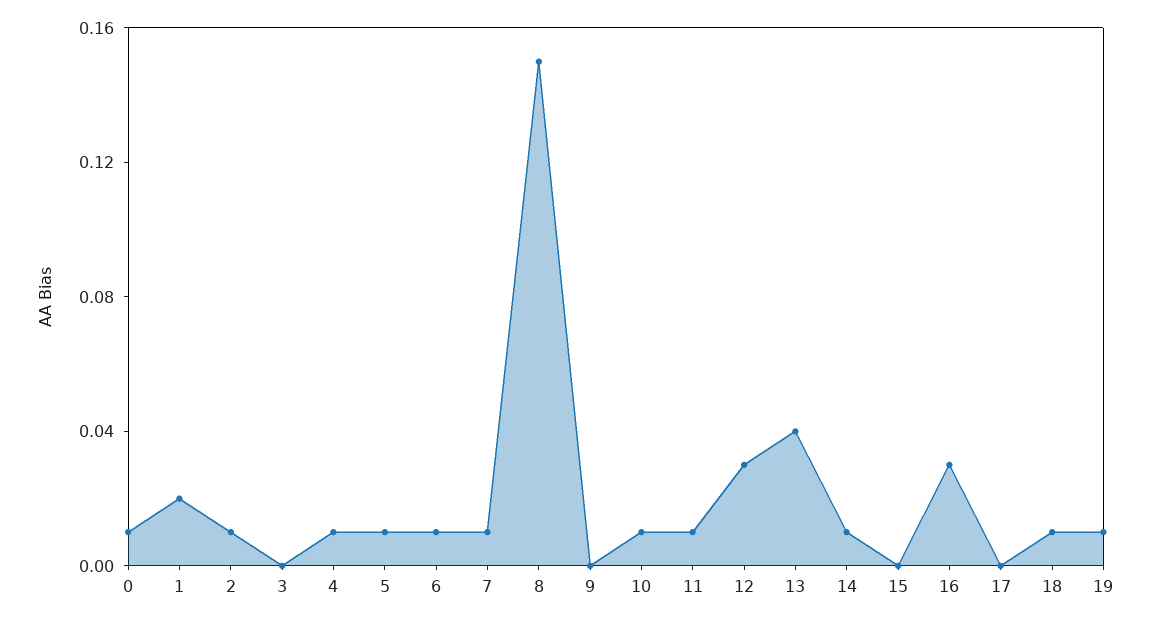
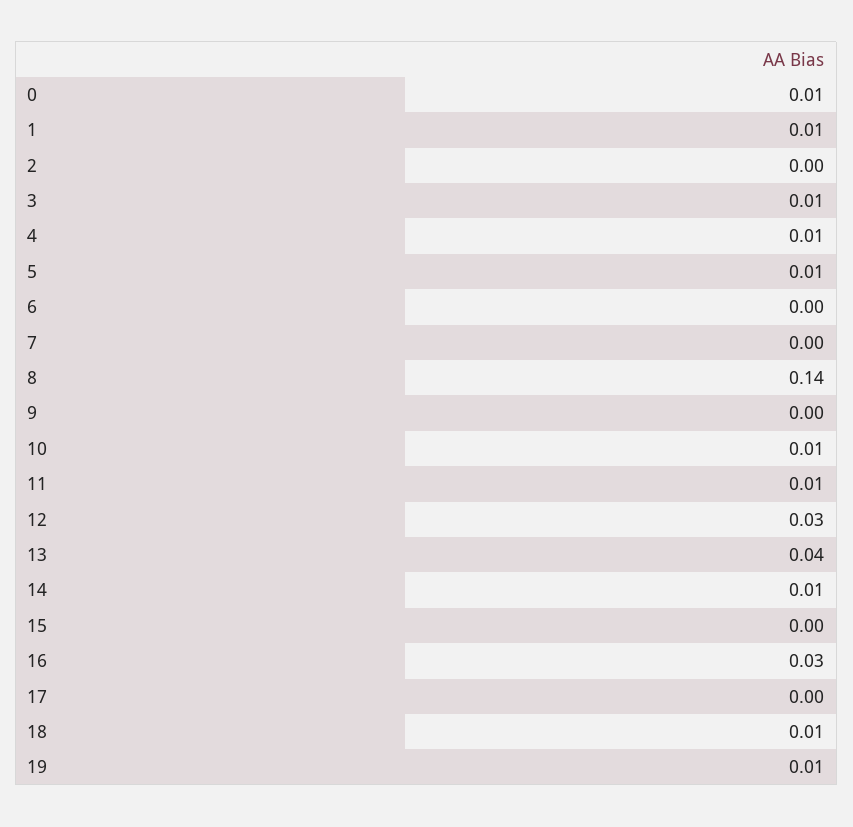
  {
    "0": 0.01,
-   "1": 0.02,
+   "1": 0.01,
-   "2": 0.01,
+   "2": 0,
-   "3": 0,
+   "3": 0.01,
    "4": 0.01,
    "5": 0.01,
-   "6": 0.01,
+   "6": 0,
-   "7": 0.01,
+   "7": 0,
-   "8": 0.15,
+   "8": 0.14,
    "9": 0,
    "10": 0.01,
    "11": 0.01,
    "12": 0.03,
    "13": 0.04,
    "14": 0.01,
    "15": 0,
    "16": 0.03,
    "17": 0,
    "18": 0.01,
    "19": 0.01
  }

